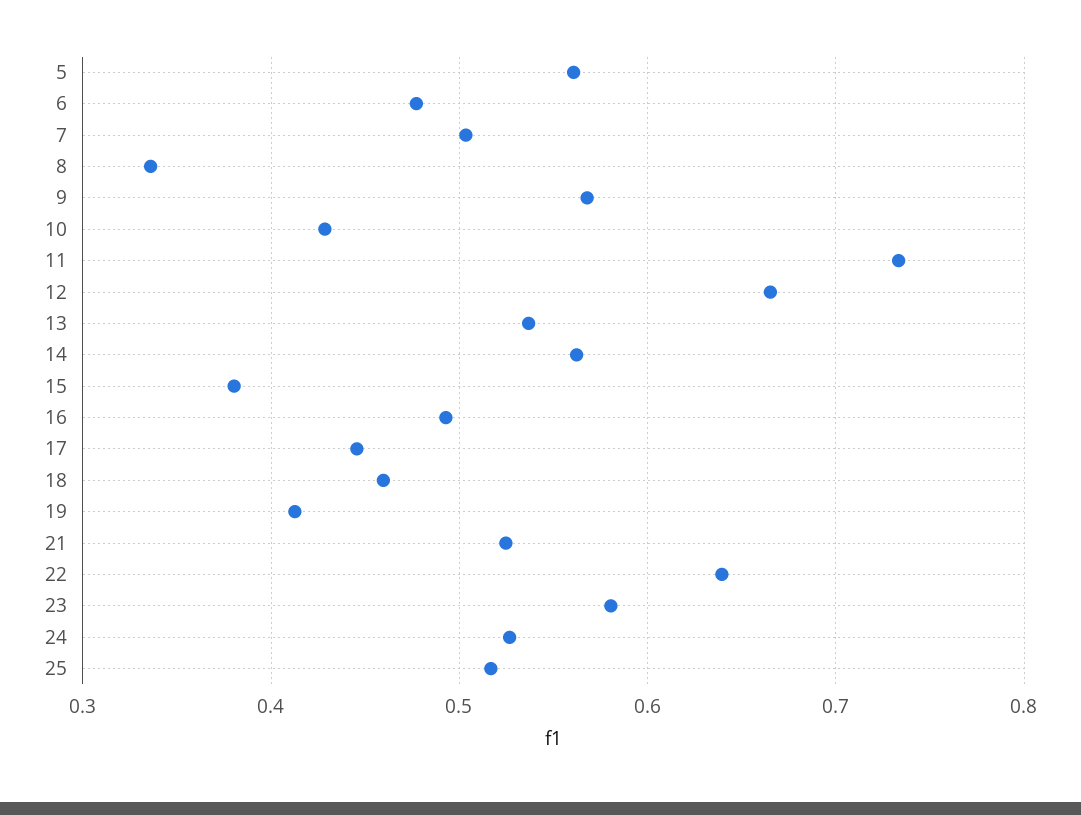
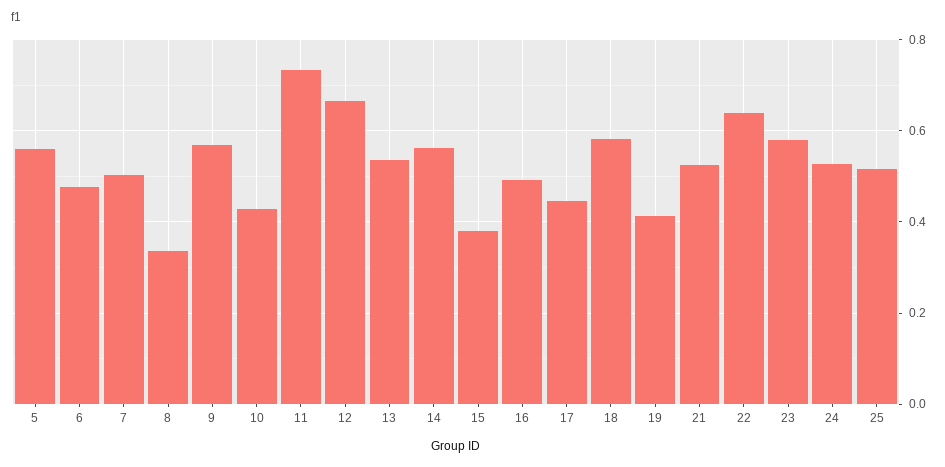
  {
    "5": 0.56,
    "6": 0.48,
    "7": 0.5,
    "8": 0.34,
    "9": 0.57,
    "10": 0.43,
    "11": 0.73,
    "12": 0.67,
    "13": 0.54,
    "14": 0.56,
    "15": 0.38,
    "16": 0.49,
    "17": 0.45,
-   "18": 0.46,
+   "18": 0.58,
    "19": 0.41,
    "21": 0.52,
    "22": 0.64,
    "23": 0.58,
    "24": 0.53,
    "25": 0.52
  }

